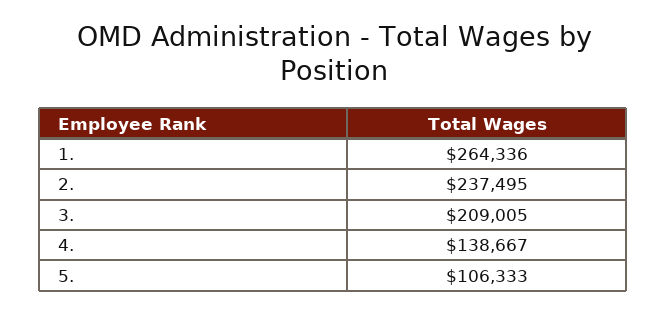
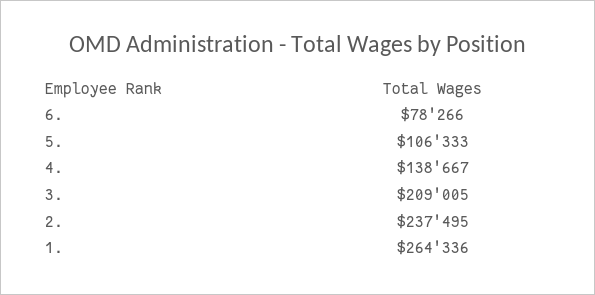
  {
    "1.": 264336,
    "2.": 237495,
    "3.": 209005,
    "4.": 138667,
-   "5.": 106333
+   "5.": 106333,
+   "6.": 78266
  }

